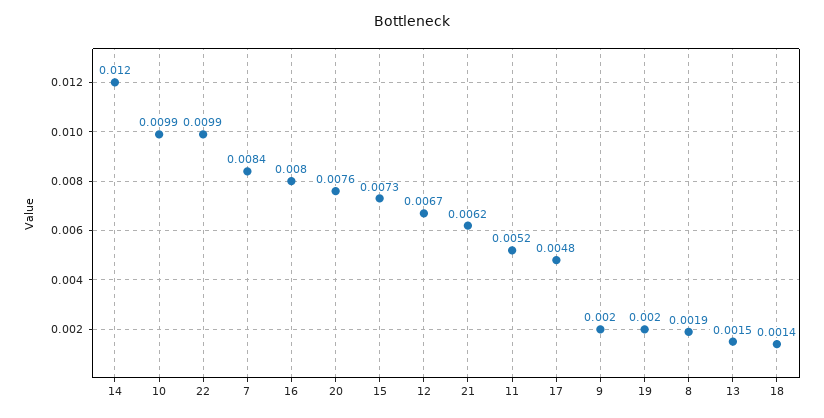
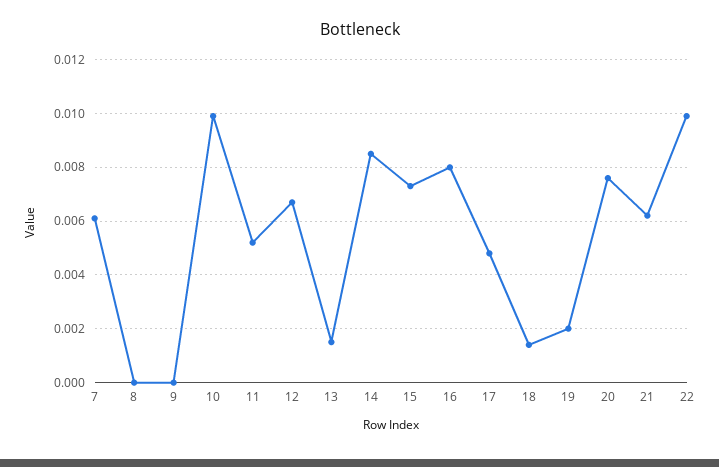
  {
-   "14": 0.012,
+   "14": 0.0085,
    "10": 0.0099,
    "22": 0.0099,
-   "7": 0.0084,
+   "7": 0.006,
    "16": 0.008,
    "20": 0.0076,
    "15": 0.0073,
    "12": 0.0067,
    "21": 0.0062,
    "11": 0.0052,
    "17": 0.0048,
-   "9": 0.002,
+   "9": 0,
    "19": 0.002,
-   "8": 0.0019,
+   "8": 0,
    "13": 0.0015,
    "18": 0.0014
  }

